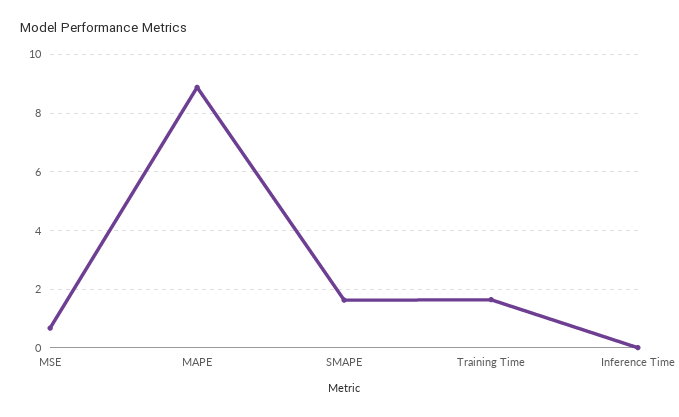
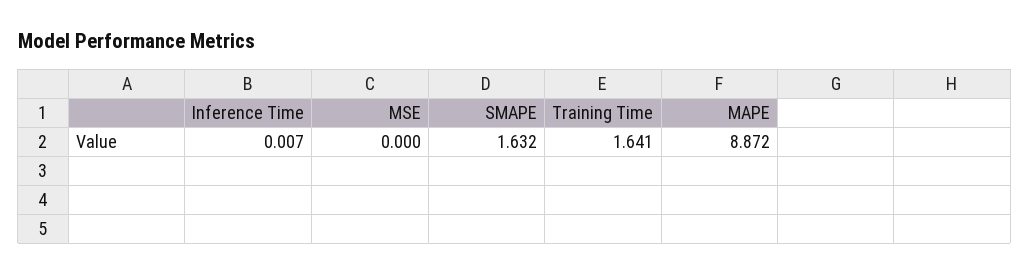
  {
-   "MSE": 0.75,
+   "MSE": 0,
    "MAPE": 8.872,
    "SMAPE": 1.632,
    "Training Time": 1.641,
    "Inference Time": 0.007
  }

